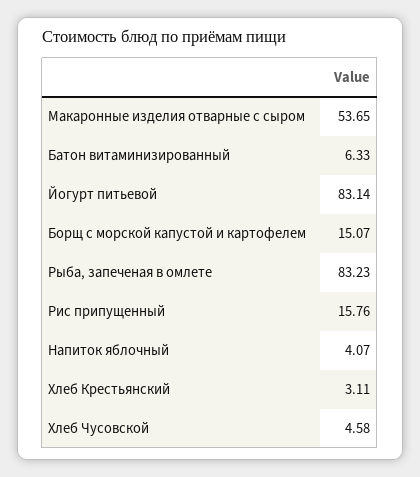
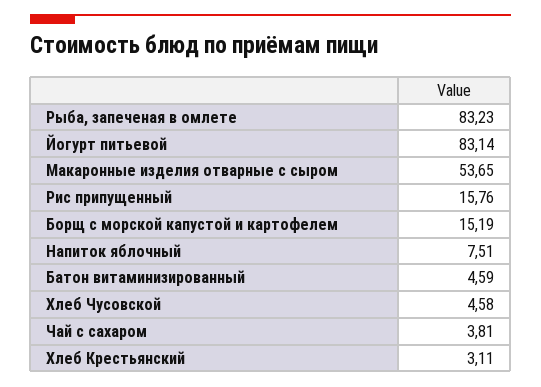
  {
    "Макаронные изделия отварные с сыром": 53.65,
-   "Батон витаминизированный": 6.33,
+   "Батон витаминизированный": 4.59,
    "Йогурт питьевой": 83.14,
-   "Борщ с морской капустой и картофелем": 15.07,
+   "Борщ с морской капустой и картофелем": 15.19,
    "Рыба, запеченая в омлете": 83.23,
    "Рис припущенный": 15.76,
-   "Напиток яблочный": 4.07,
+   "Напиток яблочный": 7.51,
    "Хлеб Крестьянский": 3.11,
-   "Хлеб Чусовской": 4.58
+   "Хлеб Чусовской": 4.58,
+   "Чай с сахаром": 3.81
  }

